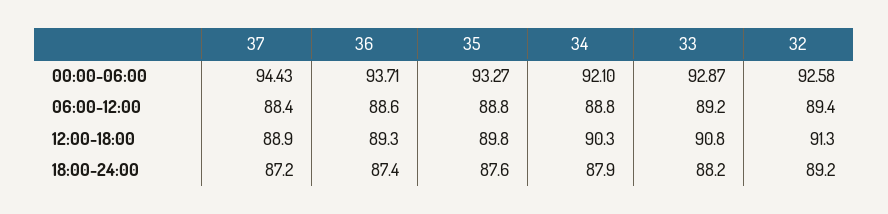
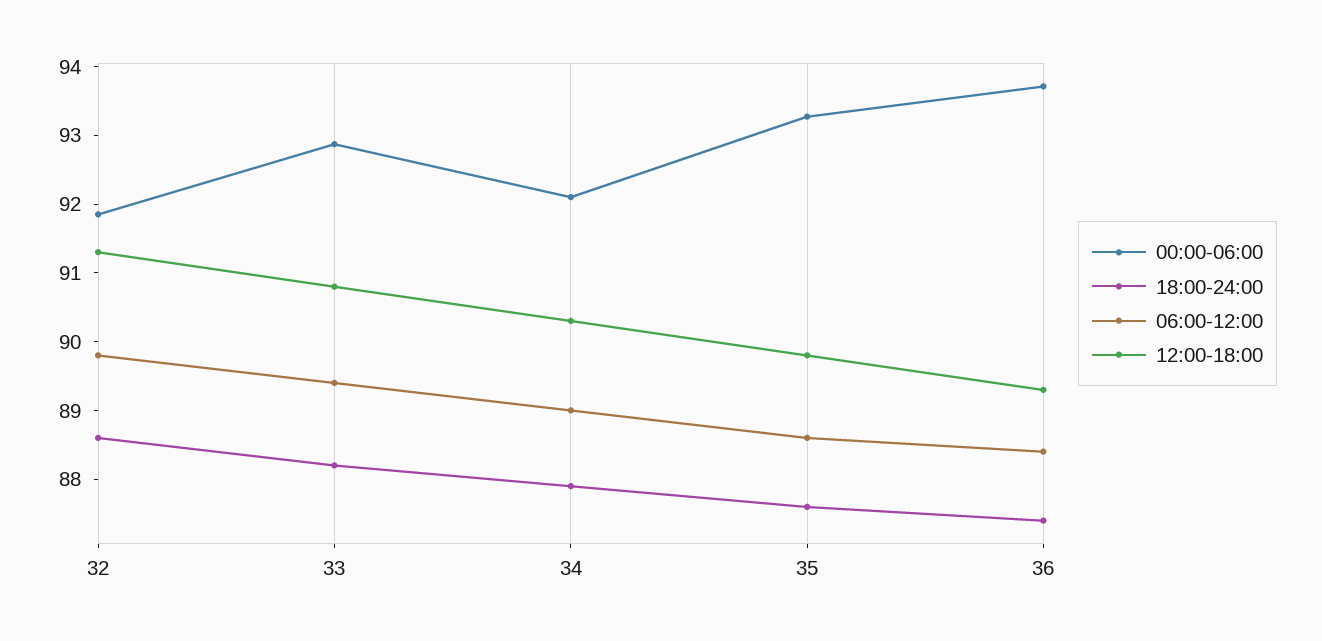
  {
    "00:00-06:00": {
-     "37": 94.43,
      "36": 93.71,
      "35": 93.27,
      "34": 92.1,
      "33": 92.87,
-     "32": 92.58
+     "32": 91.8
    },
    "06:00-12:00": {
-     "37": 88.4,
-     "36": 88.6,
+     "36": 88.4,
-     "35": 88.8,
+     "35": 88.6,
-     "34": 88.8,
+     "34": 89,
-     "33": 89.2,
+     "33": 89.4,
-     "32": 89.4
+     "32": 89.8
    },
    "12:00-18:00": {
-     "37": 88.9,
      "36": 89.3,
      "35": 89.8,
      "34": 90.3,
      "33": 90.8,
      "32": 91.3
    },
    "18:00-24:00": {
-     "37": 87.2,
      "36": 87.4,
      "35": 87.6,
      "34": 87.9,
      "33": 88.2,
-     "32": 89.2
+     "32": 88.6
    }
  }

